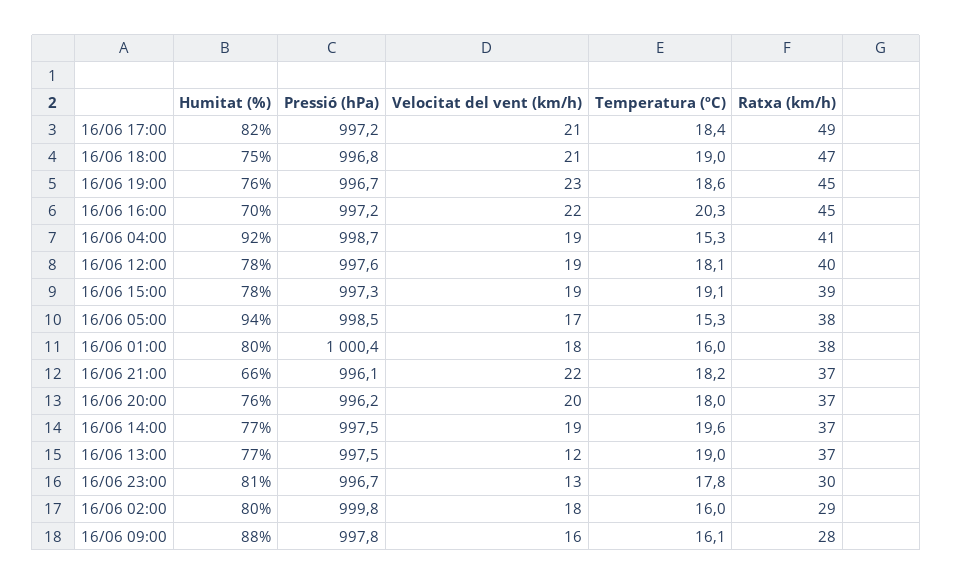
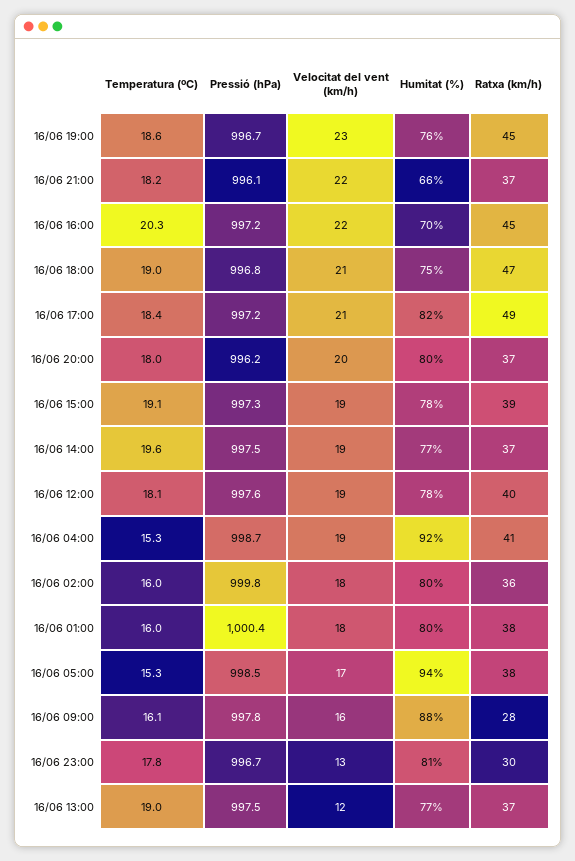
  {
    "Humitat (%)": {
      "16/06 17:00": 82,
      "16/06 18:00": 75,
      "16/06 19:00": 76,
      "16/06 16:00": 70,
      "16/06 04:00": 92,
      "16/06 12:00": 78,
      "16/06 15:00": 78,
      "16/06 05:00": 94,
      "16/06 01:00": 80,
      "16/06 21:00": 66,
-     "16/06 20:00": 76,
+     "16/06 20:00": 80,
      "16/06 14:00": 77,
      "16/06 13:00": 77,
      "16/06 23:00": 81,
      "16/06 02:00": 80,
      "16/06 09:00": 88
    },
    "Pressió (hPa)": {
      "16/06 17:00": 997.2,
      "16/06 18:00": 996.8,
      "16/06 19:00": 996.7,
      "16/06 16:00": 997.2,
      "16/06 04:00": 998.7,
      "16/06 12:00": 997.6,
      "16/06 15:00": 997.3,
      "16/06 05:00": 998.5,
      "16/06 01:00": 1000.4,
      "16/06 21:00": 996.1,
      "16/06 20:00": 996.2,
      "16/06 14:00": 997.5,
      "16/06 13:00": 997.5,
      "16/06 23:00": 996.7,
      "16/06 02:00": 999.8,
      "16/06 09:00": 997.8
    },
    "Velocitat del vent (km/h)": {
      "16/06 17:00": 21,
      "16/06 18:00": 21,
      "16/06 19:00": 23,
      "16/06 16:00": 22,
      "16/06 04:00": 19,
      "16/06 12:00": 19,
      "16/06 15:00": 19,
      "16/06 05:00": 17,
      "16/06 01:00": 18,
      "16/06 21:00": 22,
      "16/06 20:00": 20,
      "16/06 14:00": 19,
      "16/06 13:00": 12,
      "16/06 23:00": 13,
      "16/06 02:00": 18,
      "16/06 09:00": 16
    },
    "Temperatura (ºC)": {
      "16/06 17:00": 18.4,
      "16/06 18:00": 19,
      "16/06 19:00": 18.6,
      "16/06 16:00": 20.3,
      "16/06 04:00": 15.3,
      "16/06 12:00": 18.1,
      "16/06 15:00": 19.1,
      "16/06 05:00": 15.3,
      "16/06 01:00": 16,
      "16/06 21:00": 18.2,
      "16/06 20:00": 18,
      "16/06 14:00": 19.6,
      "16/06 13:00": 19,
      "16/06 23:00": 17.8,
      "16/06 02:00": 16,
      "16/06 09:00": 16.1
    },
    "Ratxa (km/h)": {
      "16/06 17:00": 49,
      "16/06 18:00": 47,
      "16/06 19:00": 45,
      "16/06 16:00": 45,
      "16/06 04:00": 41,
      "16/06 12:00": 40,
      "16/06 15:00": 39,
      "16/06 05:00": 38,
      "16/06 01:00": 38,
      "16/06 21:00": 37,
      "16/06 20:00": 37,
      "16/06 14:00": 37,
      "16/06 13:00": 37,
      "16/06 23:00": 30,
-     "16/06 02:00": 29,
+     "16/06 02:00": 36,
      "16/06 09:00": 28
    }
  }

